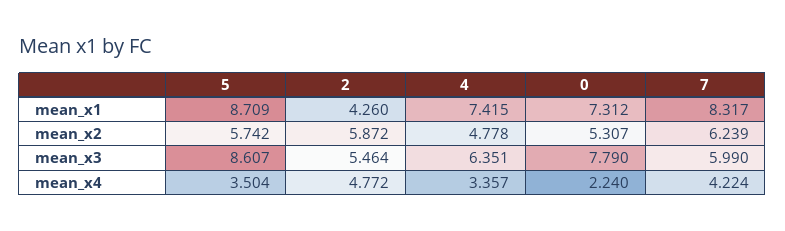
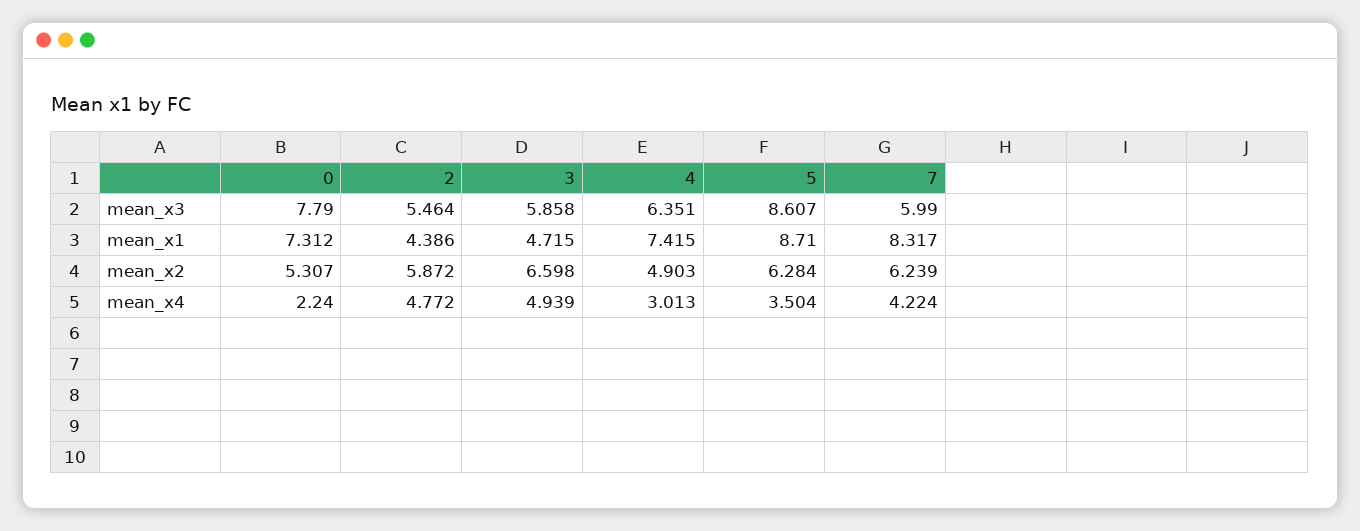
  {
    "5": {
-     "mean_x1": 8.709,
+     "mean_x1": 8.71,
-     "mean_x2": 5.742,
+     "mean_x2": 6.284,
      "mean_x3": 8.607,
      "mean_x4": 3.504
    },
    "2": {
-     "mean_x1": 4.26,
+     "mean_x1": 4.386,
      "mean_x2": 5.872,
      "mean_x3": 5.464,
      "mean_x4": 4.772
    },
    "4": {
      "mean_x1": 7.415,
-     "mean_x2": 4.778,
+     "mean_x2": 4.903,
      "mean_x3": 6.351,
-     "mean_x4": 3.357
+     "mean_x4": 3.013
    },
    "0": {
      "mean_x1": 7.312,
      "mean_x2": 5.307,
      "mean_x3": 7.79,
      "mean_x4": 2.24
    },
    "7": {
      "mean_x1": 8.317,
      "mean_x2": 6.239,
      "mean_x3": 5.99,
      "mean_x4": 4.224
-   }
+   },
+   "3": {
+     "mean_x3": 5.858,
+     "mean_x1": 4.715,
+     "mean_x2": 6.598,
+     "mean_x4": 4.939
+   }
  }

